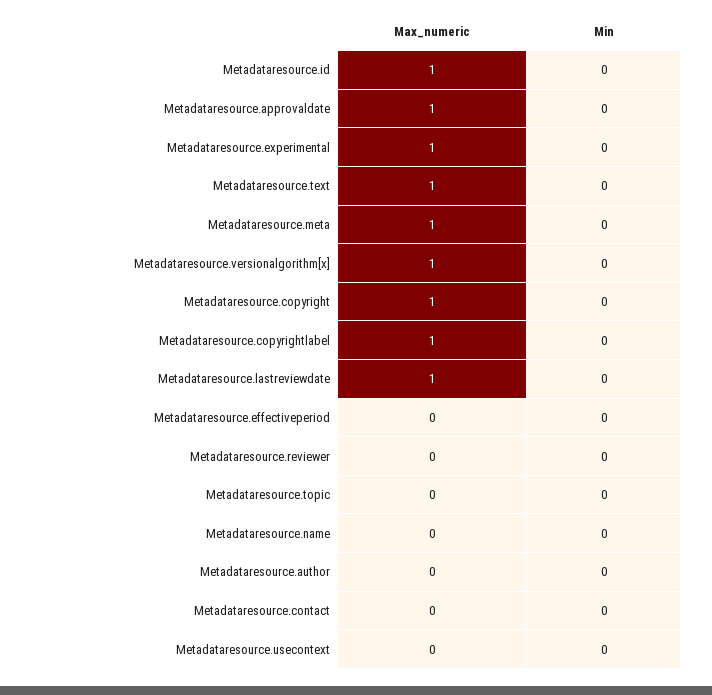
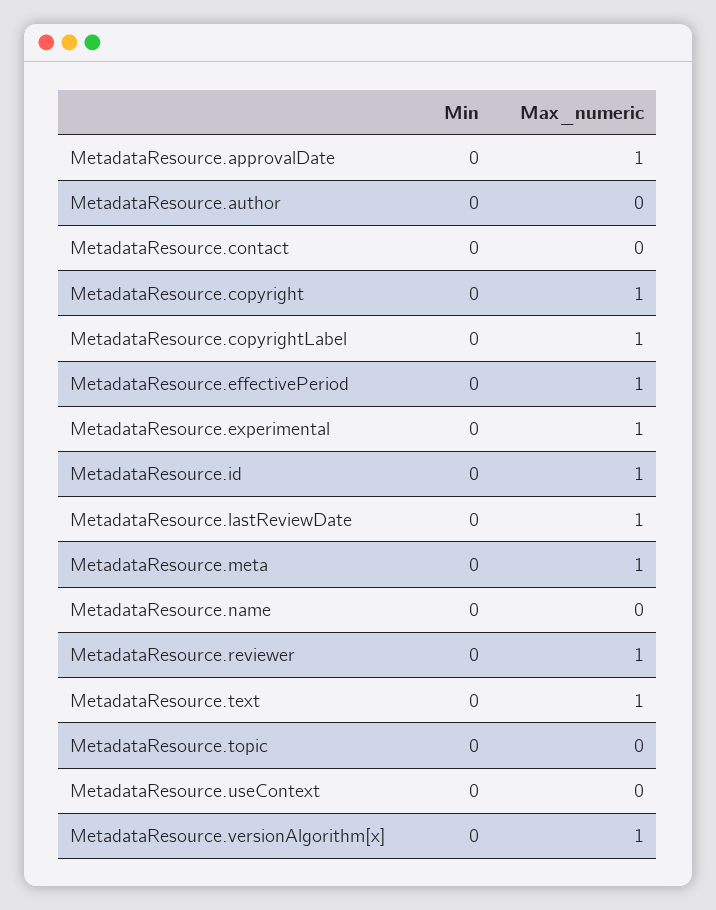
  {
    "Max_numeric": {
      "Metadataresource.id": 1,
      "Metadataresource.approvaldate": 1,
      "Metadataresource.experimental": 1,
      "Metadataresource.text": 1,
      "Metadataresource.meta": 1,
      "Metadataresource.versionalgorithm[x]": 1,
      "Metadataresource.copyright": 1,
      "Metadataresource.copyrightlabel": 1,
      "Metadataresource.lastreviewdate": 1,
-     "Metadataresource.effectiveperiod": 0,
+     "Metadataresource.effectiveperiod": 1,
-     "Metadataresource.reviewer": 0,
+     "Metadataresource.reviewer": 1,
      "Metadataresource.topic": 0,
      "Metadataresource.name": 0,
      "Metadataresource.author": 0,
      "Metadataresource.contact": 0,
      "Metadataresource.usecontext": 0
    },
    "Min": {
      "Metadataresource.id": 0,
      "Metadataresource.approvaldate": 0,
      "Metadataresource.experimental": 0,
      "Metadataresource.text": 0,
      "Metadataresource.meta": 0,
      "Metadataresource.versionalgorithm[x]": 0,
      "Metadataresource.copyright": 0,
      "Metadataresource.copyrightlabel": 0,
      "Metadataresource.lastreviewdate": 0,
      "Metadataresource.effectiveperiod": 0,
      "Metadataresource.reviewer": 0,
      "Metadataresource.topic": 0,
      "Metadataresource.name": 0,
      "Metadataresource.author": 0,
      "Metadataresource.contact": 0,
      "Metadataresource.usecontext": 0
    }
  }

